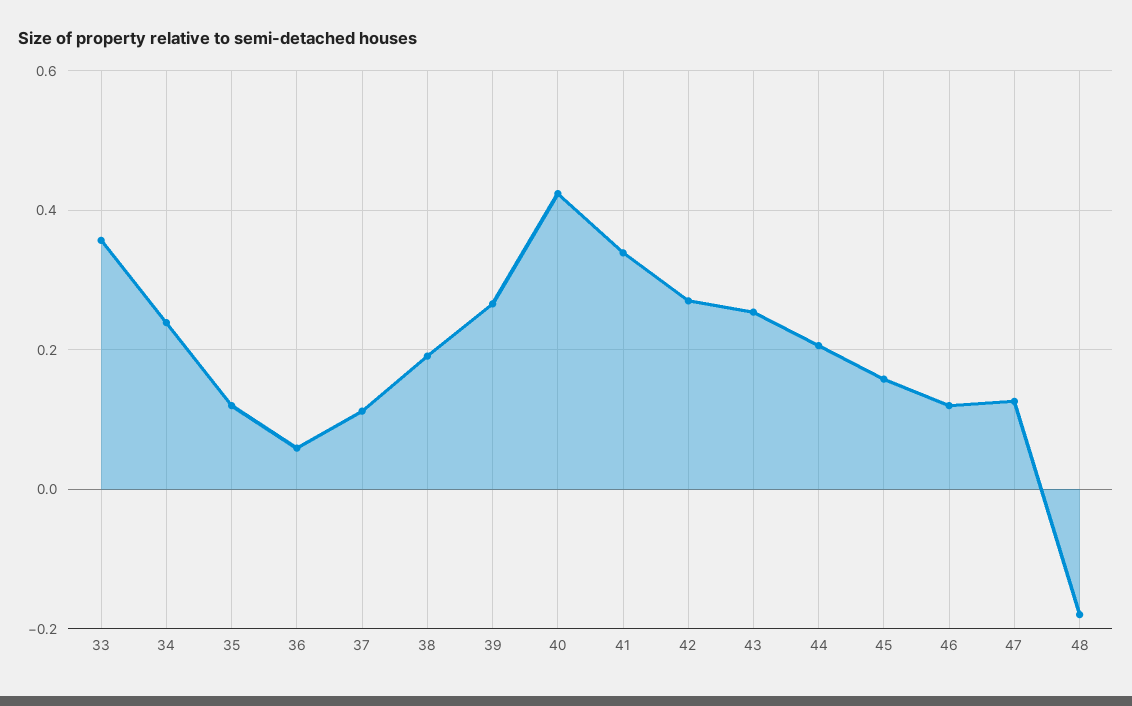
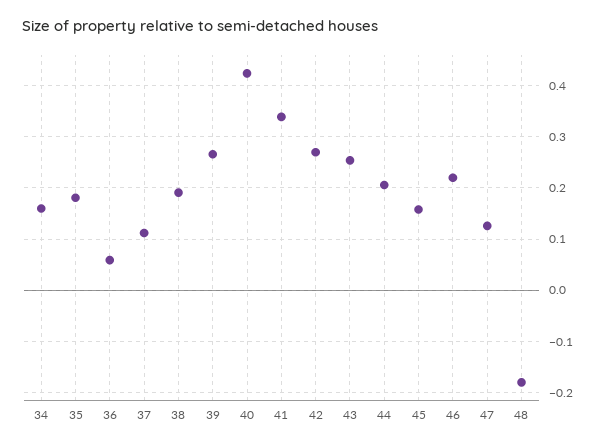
  {
-   "33": 0.36,
-   "34": 0.24,
+   "34": 0.16,
-   "35": 0.12,
+   "35": 0.18,
    "36": 0.06,
    "37": 0.12,
    "38": 0.2,
    "39": 0.26,
    "40": 0.42,
    "41": 0.34,
    "42": 0.28,
    "43": 0.26,
    "44": 0.2,
    "45": 0.16,
-   "46": 0.12,
+   "46": 0.22,
    "47": 0.12,
    "48": -0.18
  }

